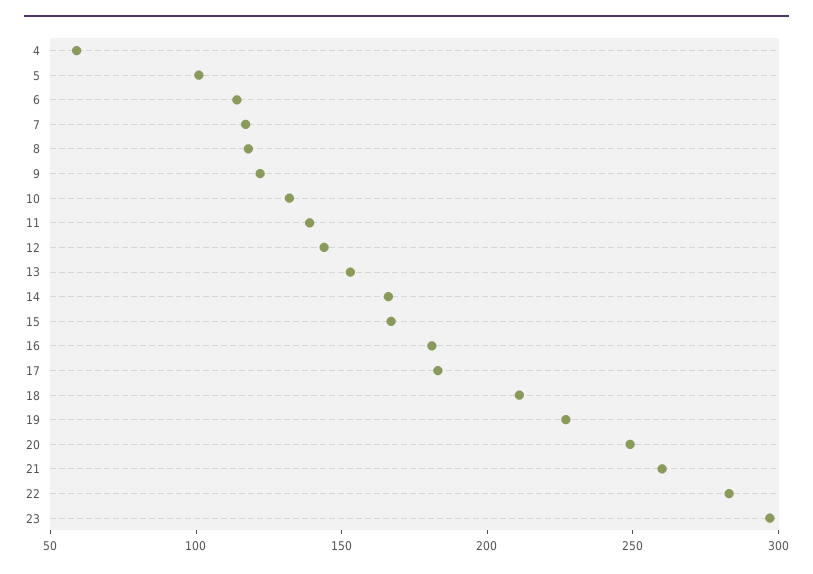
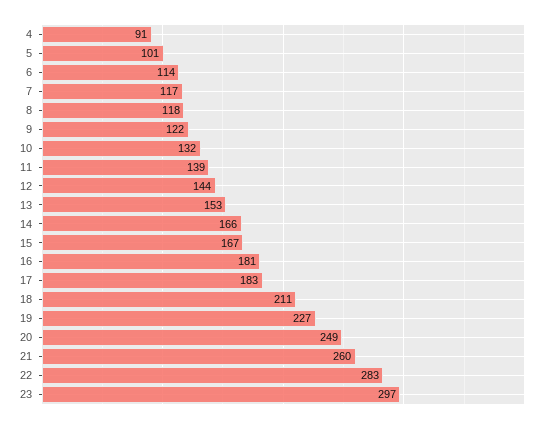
  {
-   "4": 60,
+   "4": 91,
    "5": 101,
    "6": 114,
    "7": 117,
    "8": 118,
    "9": 122,
    "10": 132,
    "11": 139,
    "12": 144,
    "13": 153,
    "14": 166,
    "15": 167,
    "16": 181,
    "17": 183,
    "18": 211,
    "19": 227,
    "20": 249,
    "21": 260,
    "22": 283,
    "23": 297
  }

